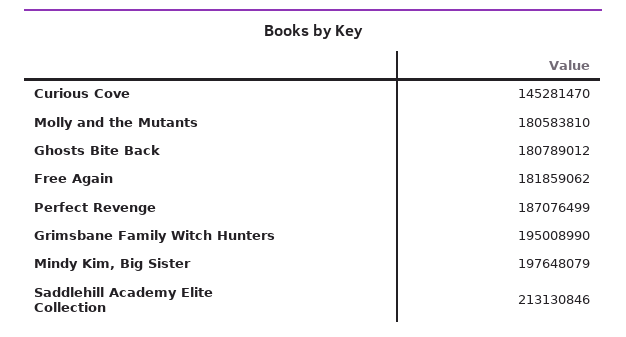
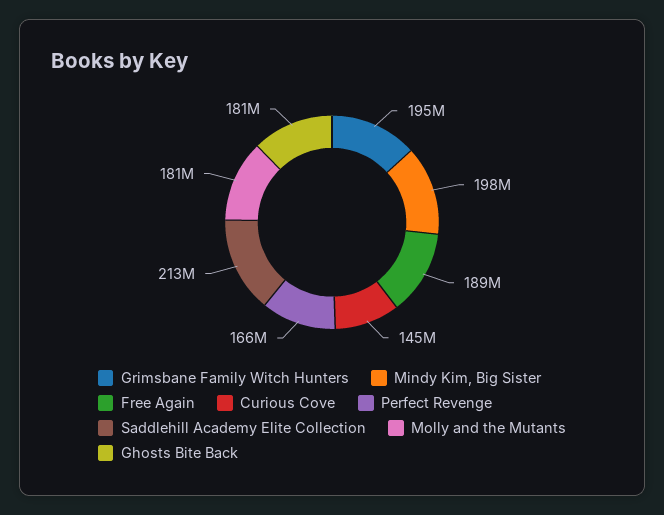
  {
    "Curious Cove": 145281470,
    "Molly and the Mutants": 180583810,
    "Ghosts Bite Back": 180789012,
-   "Free Again": 181859062,
+   "Free Again": 189000000,
-   "Perfect Revenge": 187076499,
+   "Perfect Revenge": 166000000,
    "Grimsbane Family Witch Hunters": 195008990,
    "Mindy Kim, Big Sister": 197648079,
    "Saddlehill Academy Elite Collection": 213130846
  }

